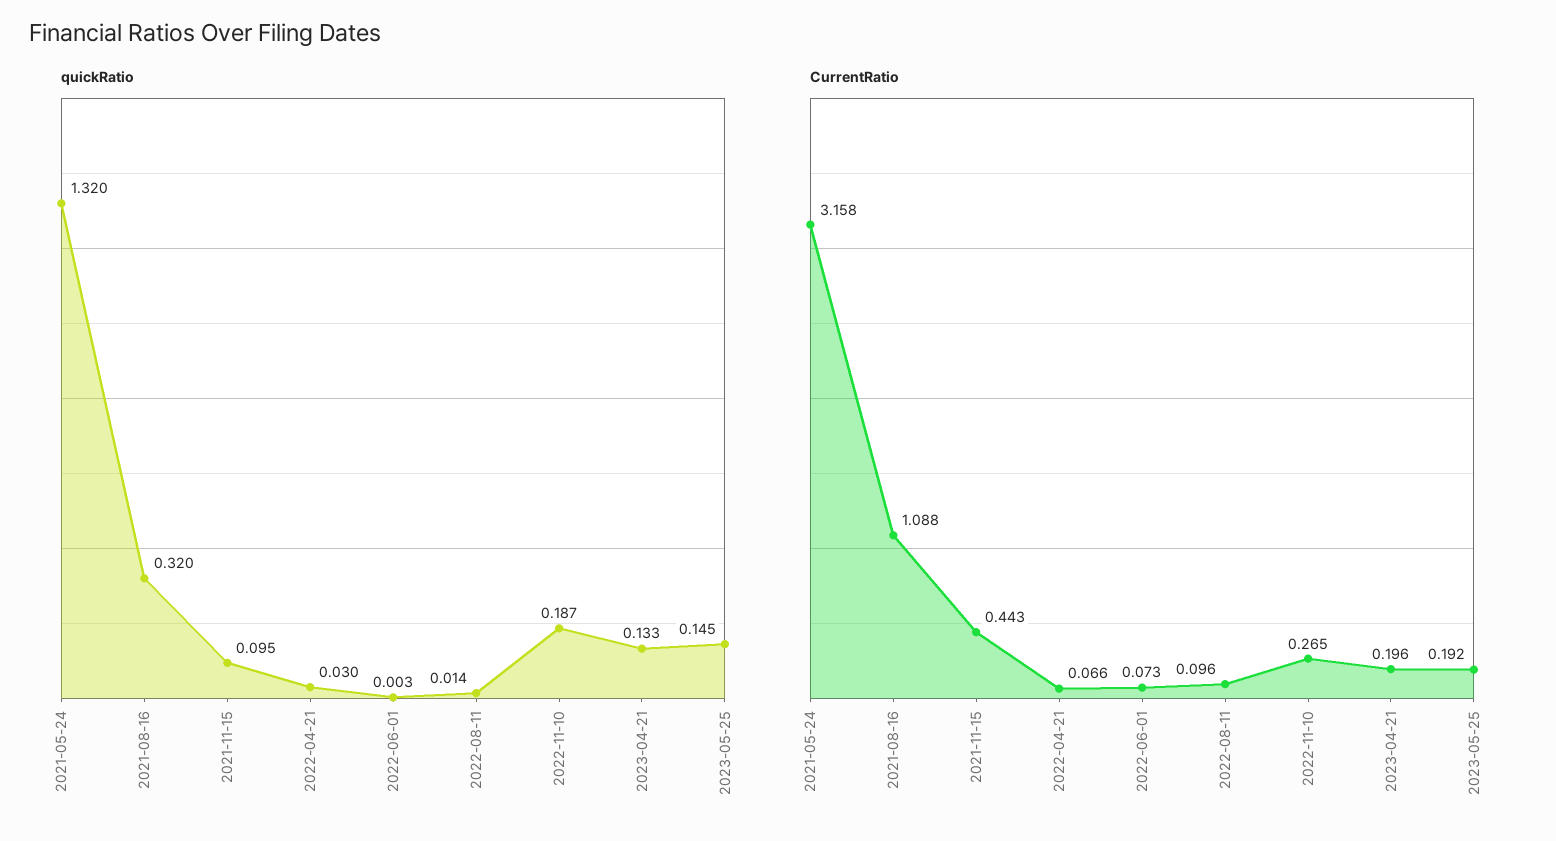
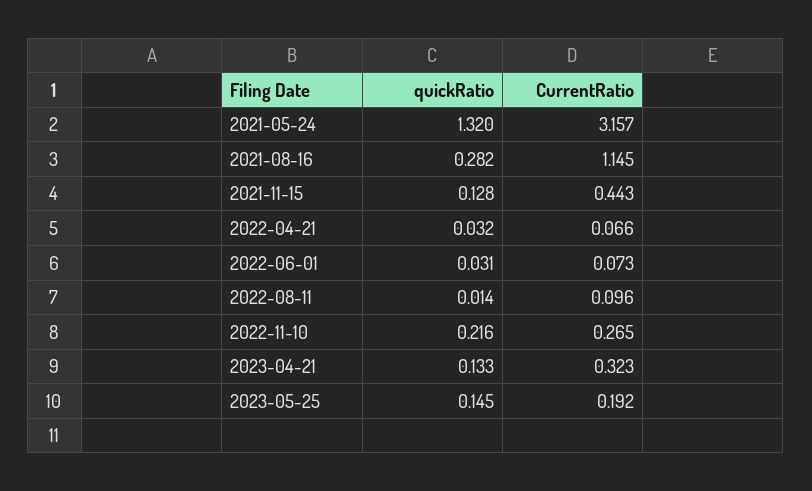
  {
    "quickRatio": {
      "2021-05-24": 1.32,
-     "2021-08-16": 0.32,
+     "2021-08-16": 0.282,
-     "2021-11-15": 0.095,
+     "2021-11-15": 0.128,
-     "2022-04-21": 0.03,
+     "2022-04-21": 0.032,
-     "2022-06-01": 0.003,
+     "2022-06-01": 0.031,
      "2022-08-11": 0.014,
-     "2022-11-10": 0.187,
+     "2022-11-10": 0.216,
      "2023-04-21": 0.133,
      "2023-05-25": 0.145
    },
    "CurrentRatio": {
-     "2021-05-24": 3.158,
+     "2021-05-24": 3.157,
-     "2021-08-16": 1.088,
+     "2021-08-16": 1.145,
      "2021-11-15": 0.443,
      "2022-04-21": 0.066,
      "2022-06-01": 0.073,
      "2022-08-11": 0.096,
      "2022-11-10": 0.265,
-     "2023-04-21": 0.196,
+     "2023-04-21": 0.323,
      "2023-05-25": 0.192
    }
  }

